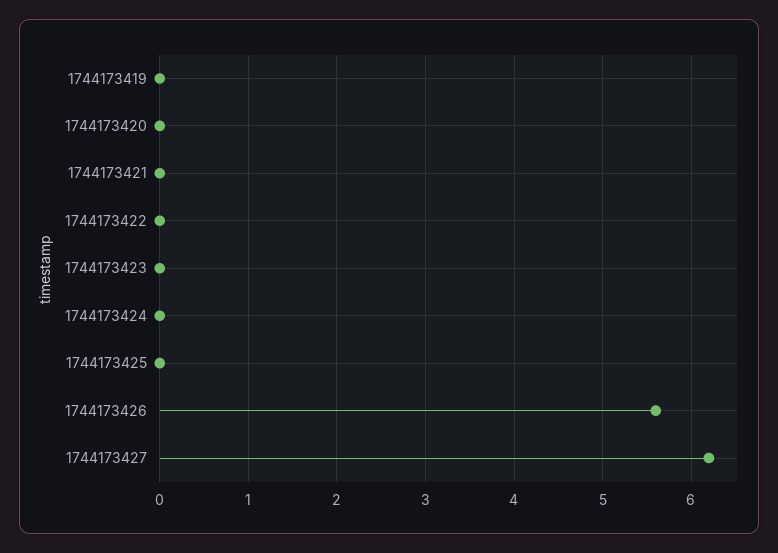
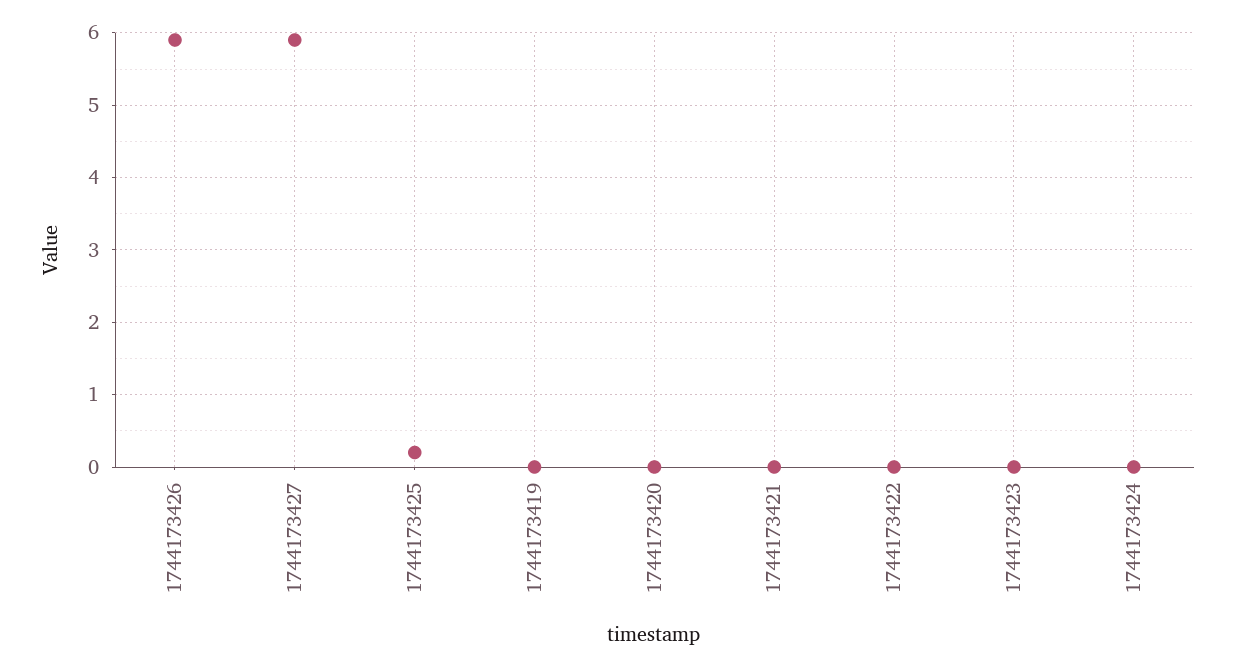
  {
    "1744173419": 0,
    "1744173420": 0,
    "1744173421": 0,
    "1744173422": 0,
    "1744173423": 0,
    "1744173424": 0,
-   "1744173425": 0,
+   "1744173425": 0.2,
-   "1744173426": 5.6,
+   "1744173426": 5.9,
-   "1744173427": 6.2
+   "1744173427": 5.9
  }

